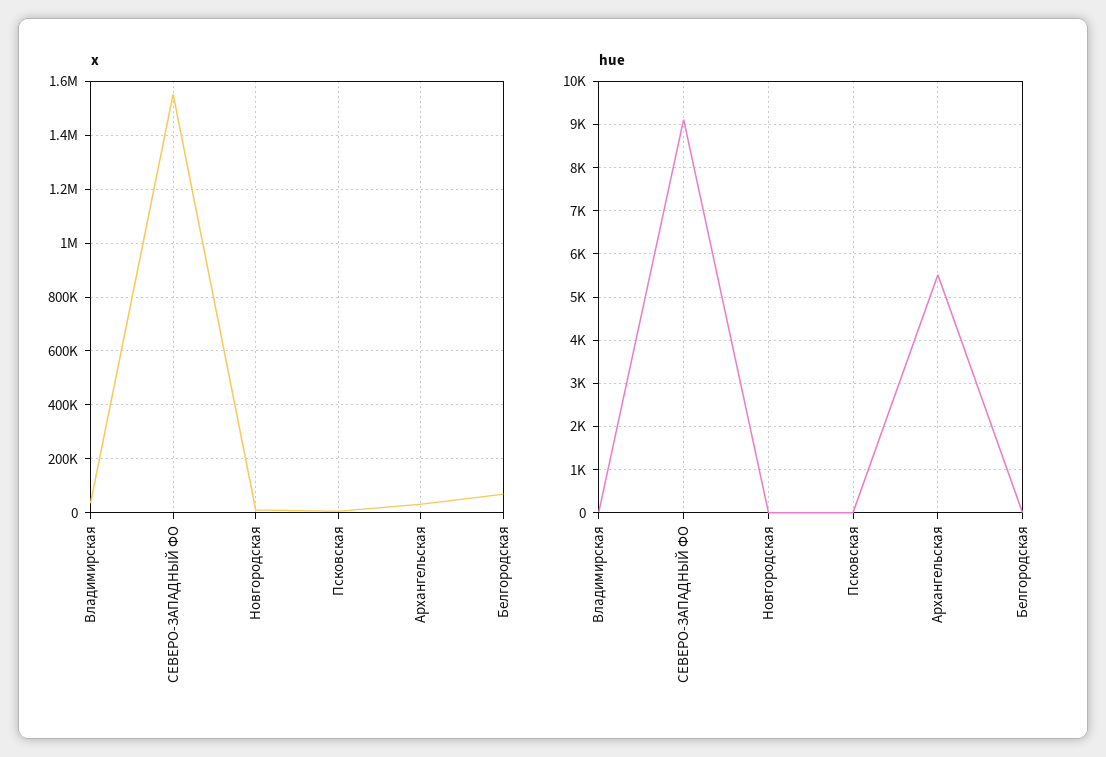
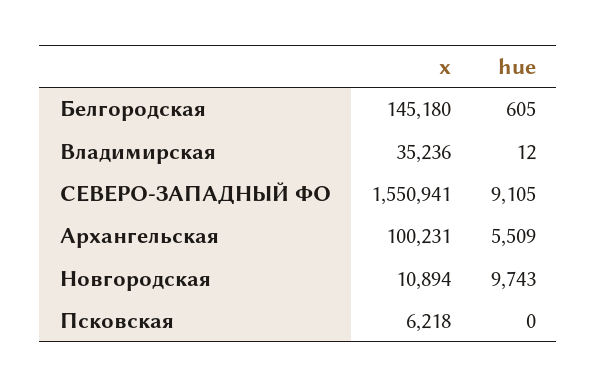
  {
    "x": {
      "Владимирская": 35236,
      "СЕВЕРО-ЗАПАДНЫЙ ФО": 1550941,
      "Новгородская": 10894,
      "Псковская": 6218,
-     "Архангельская": 25000,
+     "Архангельская": 100231,
-     "Белгородская": 75000
+     "Белгородская": 145180
    },
    "hue": {
      "Владимирская": 12,
      "СЕВЕРО-ЗАПАДНЫЙ ФО": 9105,
-     "Новгородская": 0,
+     "Новгородская": 9743,
      "Псковская": 0,
      "Архангельская": 5509,
-     "Белгородская": 0
+     "Белгородская": 605
    }
  }

